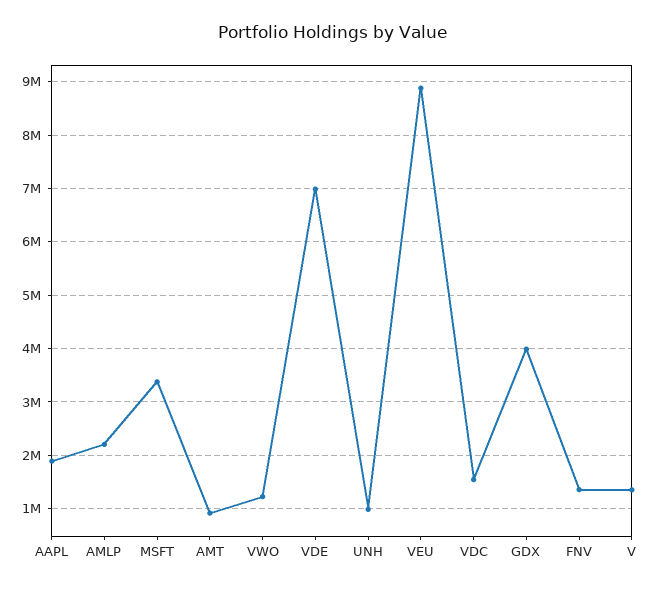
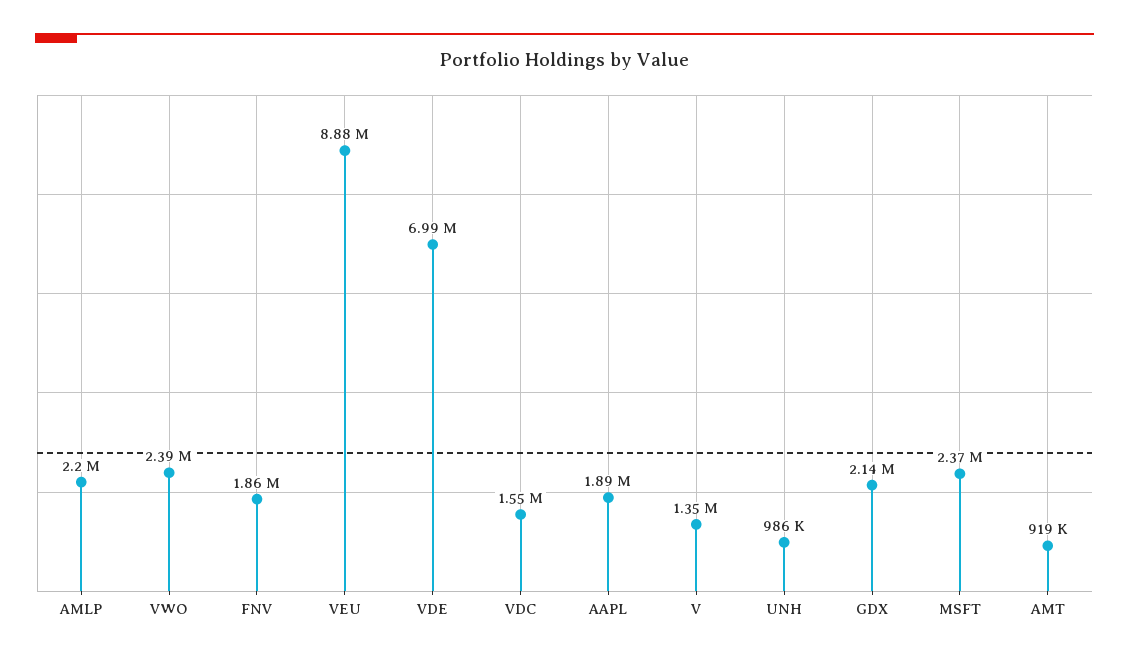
  {
    "AAPL": 1890000,
    "AMLP": 2200000,
-   "MSFT": 3400000,
+   "MSFT": 2370000,
    "AMT": 919000,
-   "VWO": 1200000,
+   "VWO": 2390000,
    "VDE": 6990000,
    "UNH": 986000,
    "VEU": 8880000,
    "VDC": 1550000,
-   "GDX": 4000000,
+   "GDX": 2140000,
-   "FNV": 1400000,
+   "FNV": 1860000,
    "V": 1350000
  }

